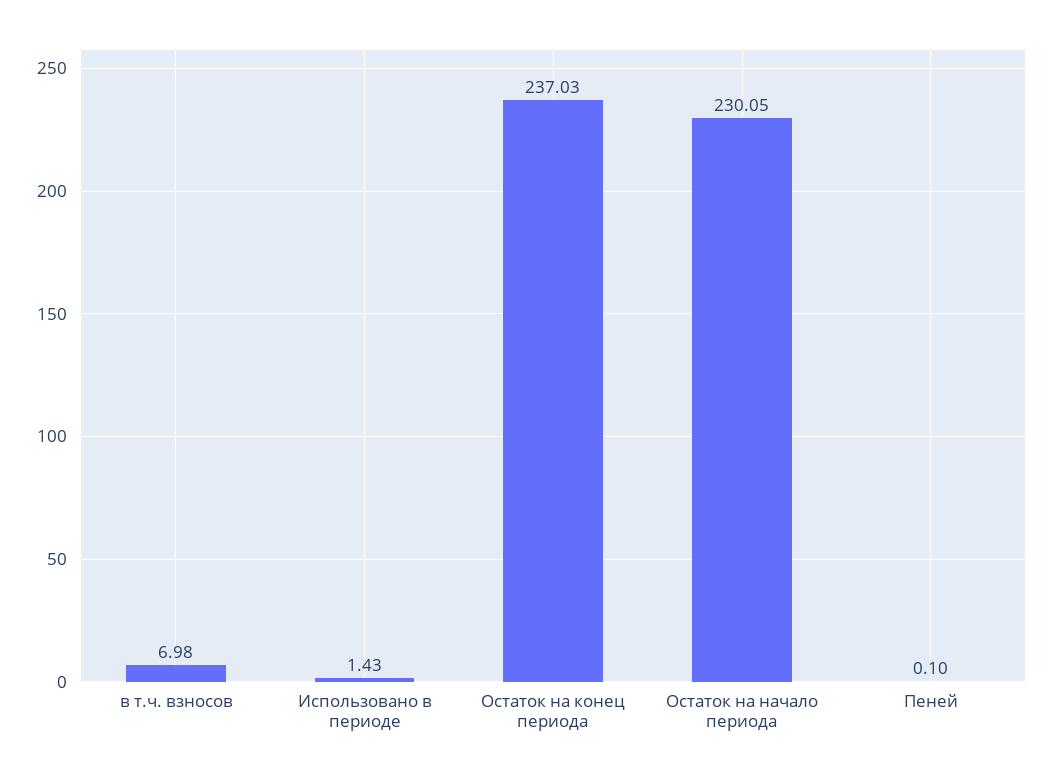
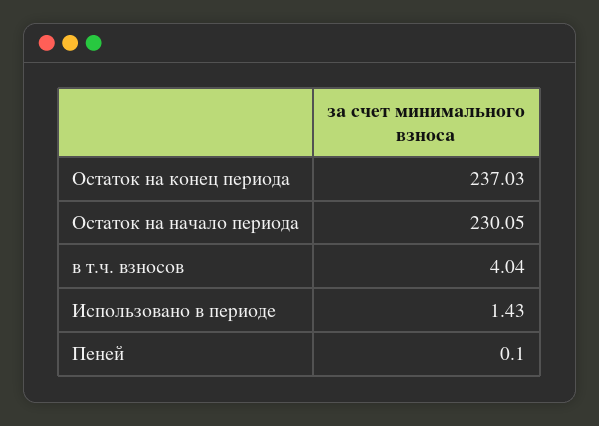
  {
-   "в т.ч. взносов": 6.98,
+   "в т.ч. взносов": 4.04,
    "Использовано в периоде": 1.43,
    "Остаток на конец периода": 237.03,
    "Остаток на начало периода": 230.05,
    "Пеней": 0.1
  }

